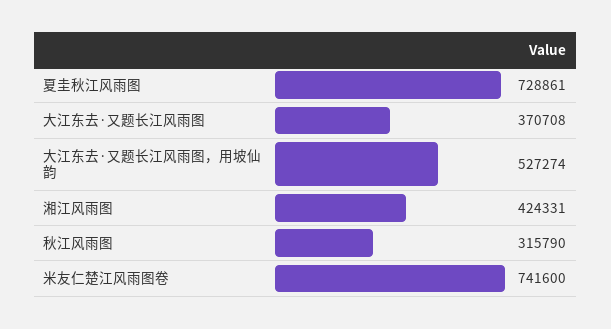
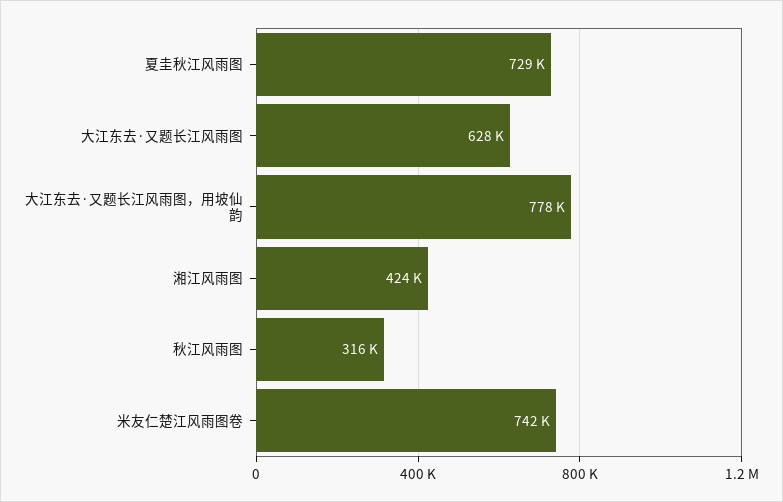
  {
    "夏圭秋江风雨图": 728861,
-   "大江东去·又题长江风雨图": 370708,
+   "大江东去·又题长江风雨图": 628000,
-   "大江东去·又题长江风雨图，用坡仙韵": 527274,
+   "大江东去·又题长江风雨图，用坡仙韵": 778000,
    "湘江风雨图": 424331,
    "秋江风雨图": 315790,
    "米友仁楚江风雨图卷": 741600
  }

